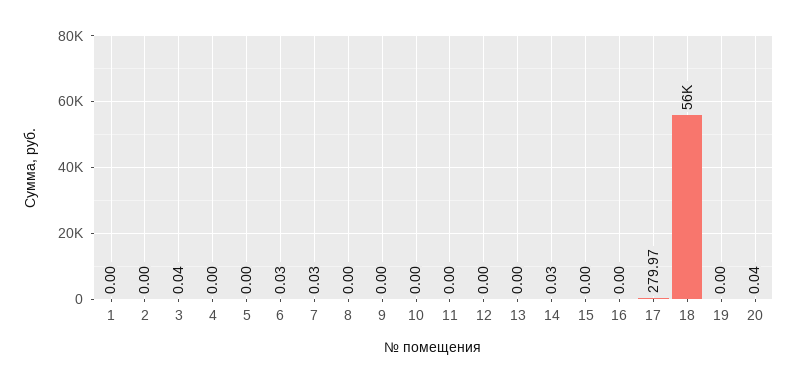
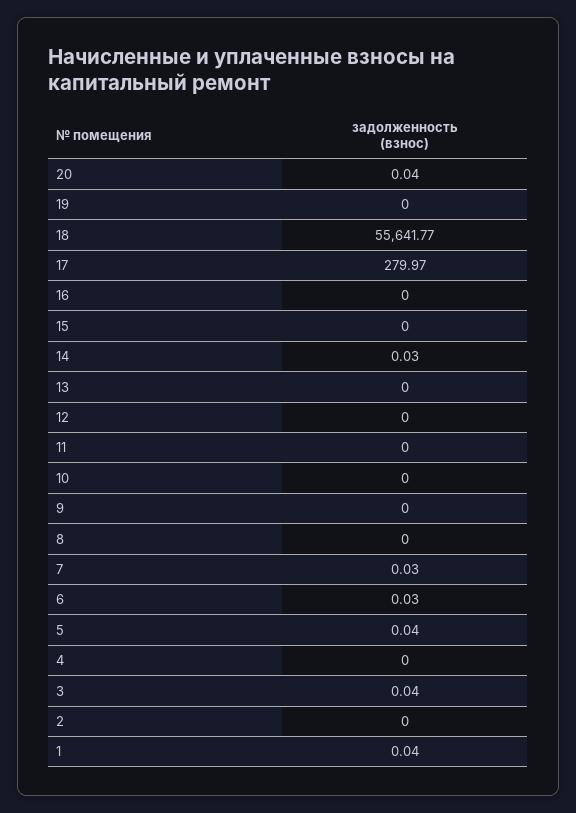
  {
-   "1": 0,
+   "1": 0.04,
    "2": 0,
    "3": 0.04,
    "4": 0,
-   "5": 0,
+   "5": 0.04,
    "6": 0.03,
    "7": 0.03,
    "8": 0,
    "9": 0,
    "10": 0,
    "11": 0,
    "12": 0,
    "13": 0,
    "14": 0.03,
    "15": 0,
    "16": 0,
    "17": 279.97,
    "18": 55641.77,
    "19": 0,
    "20": 0.04
  }

